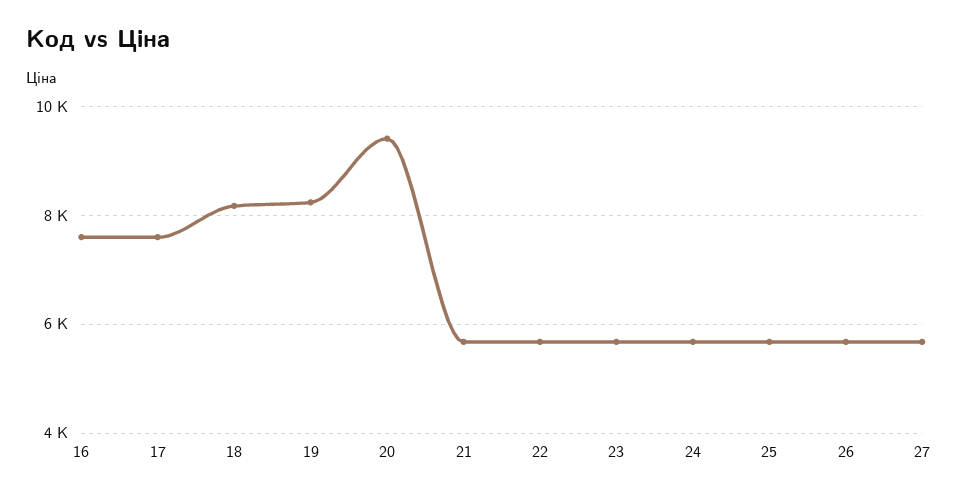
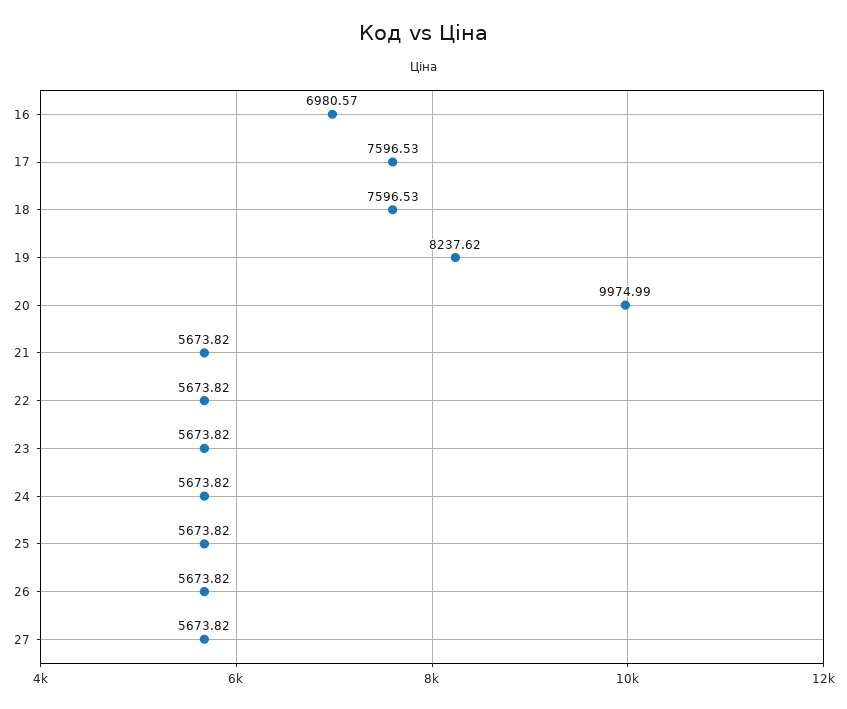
  {
-   "16": 7600,
+   "16": 6980.57,
    "17": 7596.53,
-   "18": 8200,
+   "18": 7596.53,
    "19": 8237.62,
-   "20": 9400,
+   "20": 9974.99,
    "21": 5673.82,
    "22": 5673.82,
    "23": 5673.82,
    "24": 5673.82,
    "25": 5673.82,
    "26": 5673.82,
    "27": 5673.82
  }

